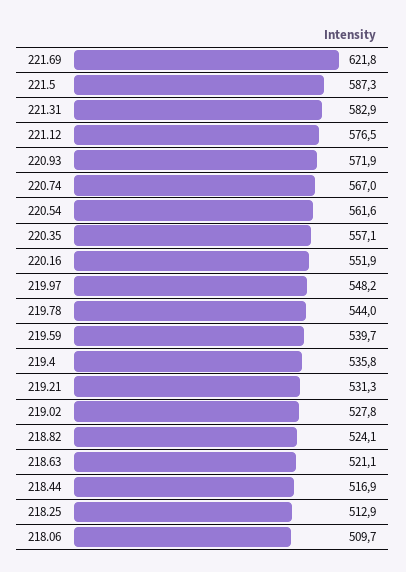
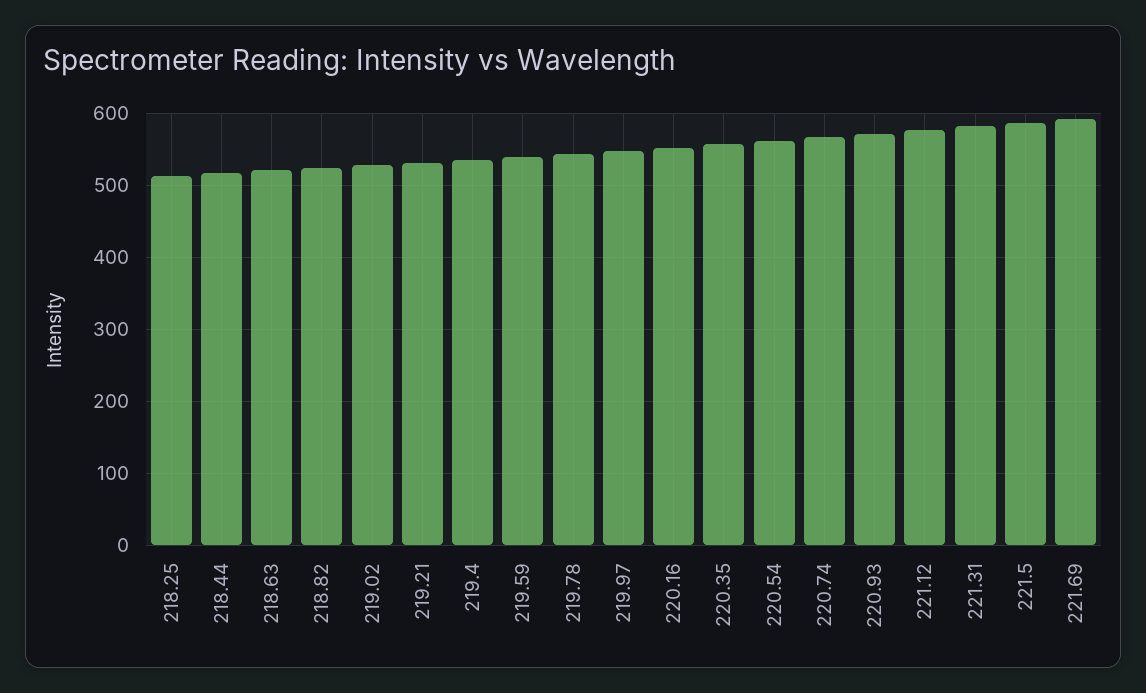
  {
-   "221.69": 621.8,
+   "221.69": 590,
    "221.5": 587.3,
    "221.31": 582.9,
    "221.12": 576.5,
    "220.93": 571.9,
    "220.74": 567,
    "220.54": 561.6,
    "220.35": 557.1,
    "220.16": 551.9,
    "219.97": 548.2,
    "219.78": 544,
    "219.59": 539.7,
    "219.4": 535.8,
    "219.21": 531.3,
    "219.02": 527.8,
    "218.82": 524.1,
    "218.63": 521.1,
    "218.44": 516.9,
-   "218.25": 512.9,
+   "218.25": 512.9
-   "218.06": 509.7
  }

